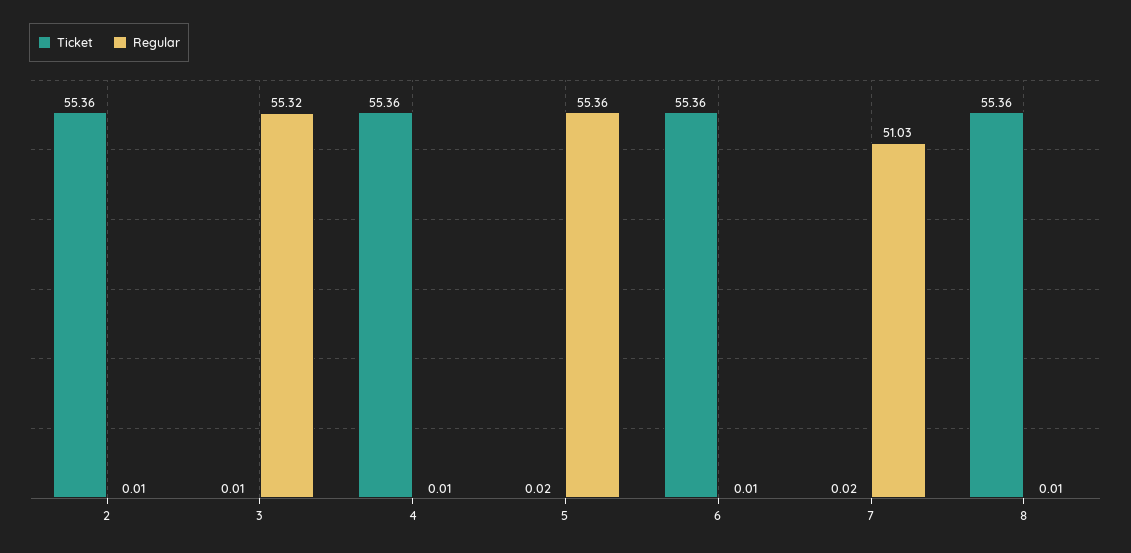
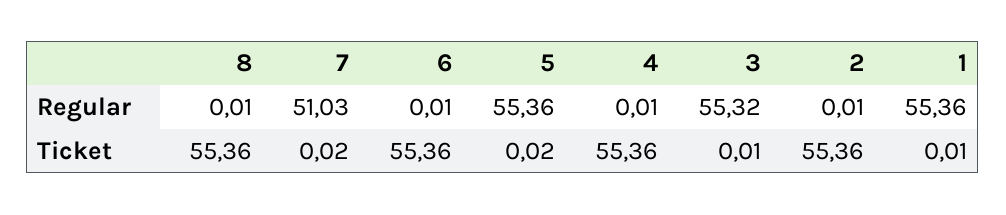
  {
    "Ticket": {
      "2": 55.36,
      "3": 0.01,
      "4": 55.36,
      "5": 0.02,
      "6": 55.36,
      "7": 0.02,
-     "8": 55.36
+     "8": 55.36,
+     "1": 0.01
    },
    "Regular": {
      "2": 0.01,
      "3": 55.32,
      "4": 0.01,
      "5": 55.36,
      "6": 0.01,
      "7": 51.03,
-     "8": 0.01
+     "8": 0.01,
+     "1": 55.36
    }
  }

